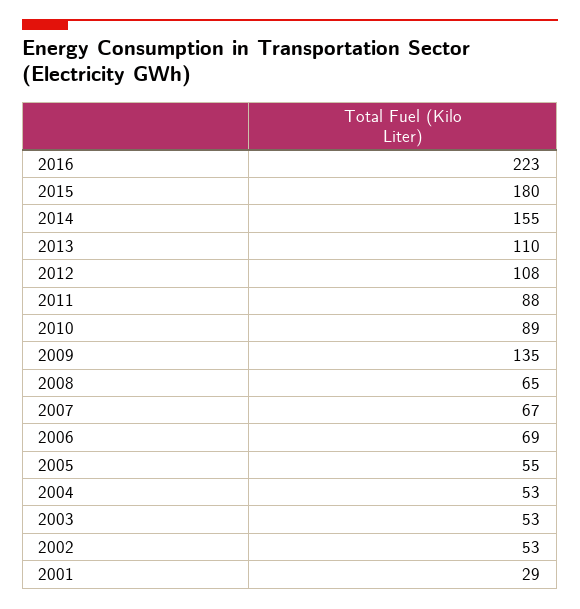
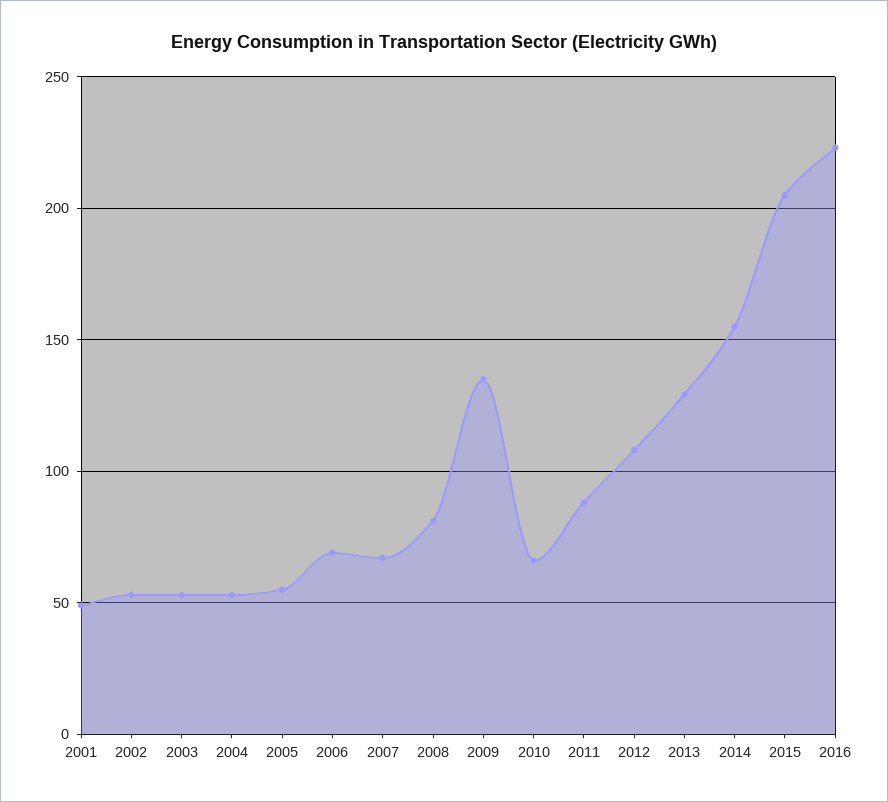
  {
    "2016": 223,
-   "2015": 180,
+   "2015": 205,
    "2014": 155,
-   "2013": 110,
+   "2013": 130,
    "2012": 108,
    "2011": 88,
-   "2010": 89,
+   "2010": 65,
    "2009": 135,
-   "2008": 65,
+   "2008": 80,
    "2007": 67,
    "2006": 69,
    "2005": 55,
    "2004": 53,
    "2003": 53,
    "2002": 53,
-   "2001": 29
+   "2001": 50
  }

